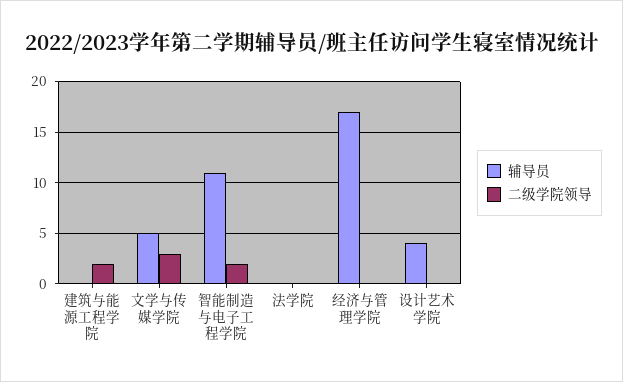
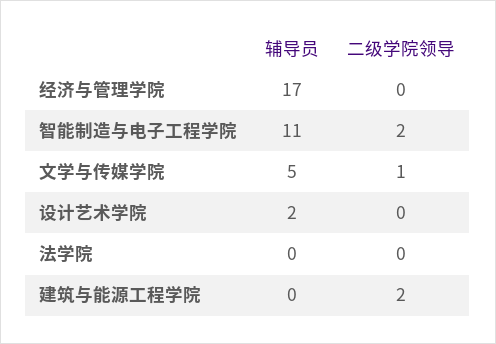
  {
    "辅导员": {
      "建筑与能源工程学院": 0,
      "文学与传媒学院": 5,
      "智能制造与电子工程学院": 11,
      "法学院": 0,
      "经济与管理学院": 17,
-     "设计艺术学院": 4
+     "设计艺术学院": 2
    },
    "二级学院领导": {
      "建筑与能源工程学院": 2,
-     "文学与传媒学院": 3,
+     "文学与传媒学院": 1,
      "智能制造与电子工程学院": 2,
      "法学院": 0,
      "经济与管理学院": 0,
      "设计艺术学院": 0
    }
  }

